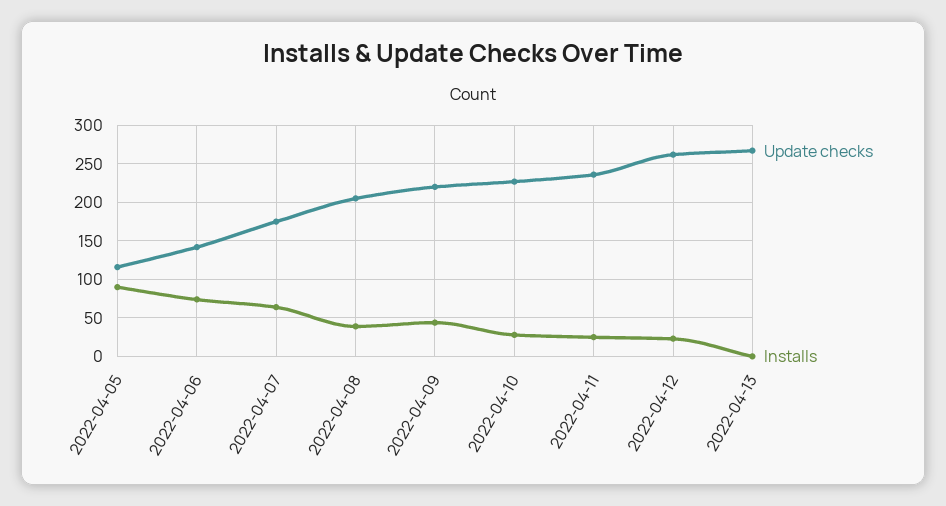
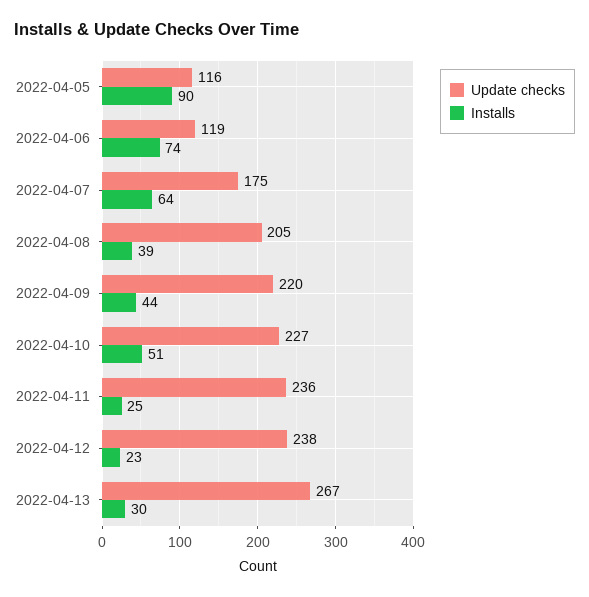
  {
    "Update checks": {
      "2022-04-05": 116,
-     "2022-04-06": 140,
+     "2022-04-06": 119,
      "2022-04-07": 175,
      "2022-04-08": 205,
      "2022-04-09": 220,
      "2022-04-10": 227,
      "2022-04-11": 236,
-     "2022-04-12": 260,
+     "2022-04-12": 238,
      "2022-04-13": 267
    },
    "Installs": {
      "2022-04-05": 90,
      "2022-04-06": 74,
      "2022-04-07": 64,
      "2022-04-08": 39,
      "2022-04-09": 44,
-     "2022-04-10": 30,
+     "2022-04-10": 51,
      "2022-04-11": 25,
      "2022-04-12": 23,
-     "2022-04-13": 0
+     "2022-04-13": 30
    }
  }

